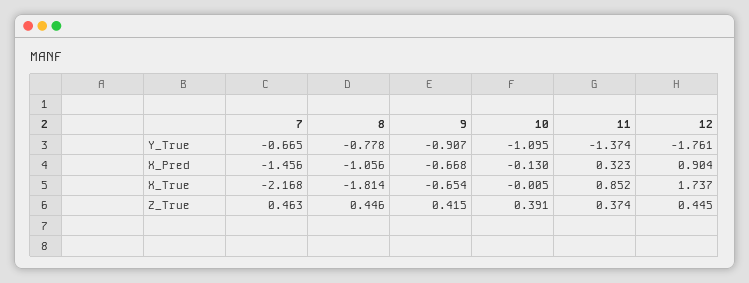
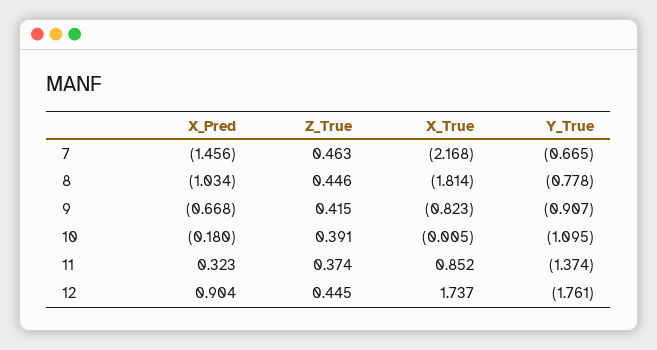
  {
    "7": {
      "Y_True": -0.665,
      "X_Pred": -1.456,
      "X_True": -2.168,
      "Z_True": 0.463
    },
    "8": {
      "Y_True": -0.778,
-     "X_Pred": -1.056,
+     "X_Pred": -1.034,
      "X_True": -1.814,
      "Z_True": 0.446
    },
    "9": {
      "Y_True": -0.907,
      "X_Pred": -0.668,
-     "X_True": -0.654,
+     "X_True": -0.823,
      "Z_True": 0.415
    },
    "10": {
      "Y_True": -1.095,
-     "X_Pred": -0.13,
+     "X_Pred": -0.18,
      "X_True": -0.005,
      "Z_True": 0.391
    },
    "11": {
      "Y_True": -1.374,
      "X_Pred": 0.323,
      "X_True": 0.852,
      "Z_True": 0.374
    },
    "12": {
      "Y_True": -1.761,
      "X_Pred": 0.904,
      "X_True": 1.737,
      "Z_True": 0.445
    }
  }

